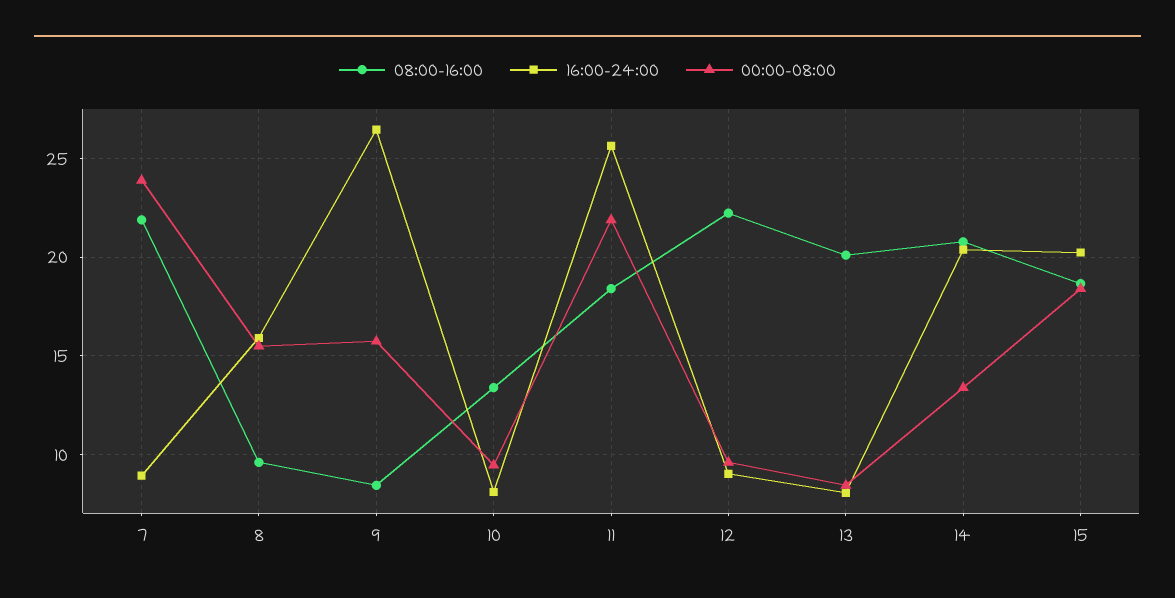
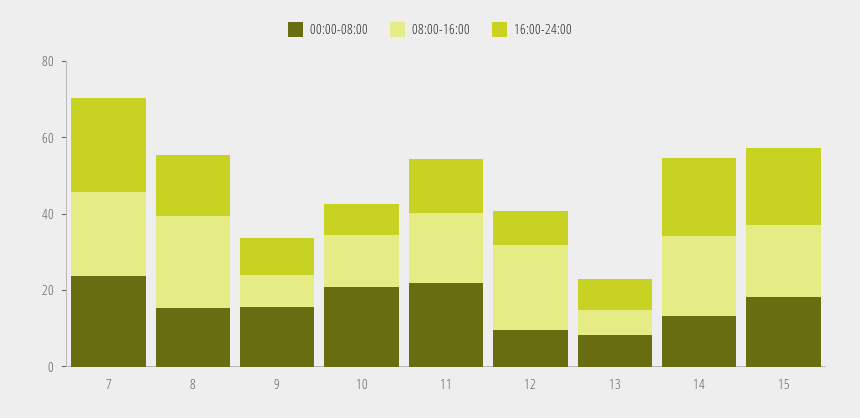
  {
    "08:00-16:00": {
      "7": 22,
-     "8": 9.5,
+     "8": 25,
      "9": 8.5,
      "10": 13.5,
      "11": 18.5,
      "12": 22,
-     "13": 20,
+     "13": 5,
      "14": 21,
      "15": 18.5
    },
    "16:00-24:00": {
-     "7": 9,
+     "7": 25,
      "8": 16,
-     "9": 26.5,
+     "9": 10,
      "10": 8,
-     "11": 25.5,
+     "11": 15,
      "12": 9,
      "13": 8,
      "14": 20.5,
      "15": 20
    },
    "00:00-08:00": {
      "7": 24,
      "8": 15.5,
      "9": 15.5,
-     "10": 9.5,
+     "10": 20,
      "11": 22,
      "12": 9.5,
      "13": 8.5,
      "14": 13.5,
      "15": 18.5
    }
  }

